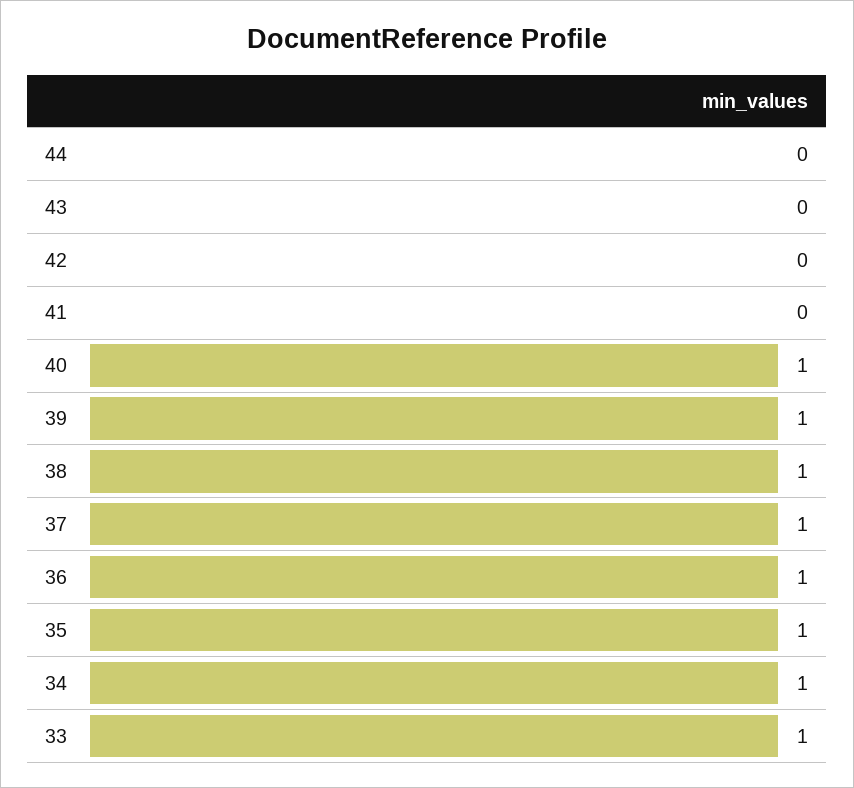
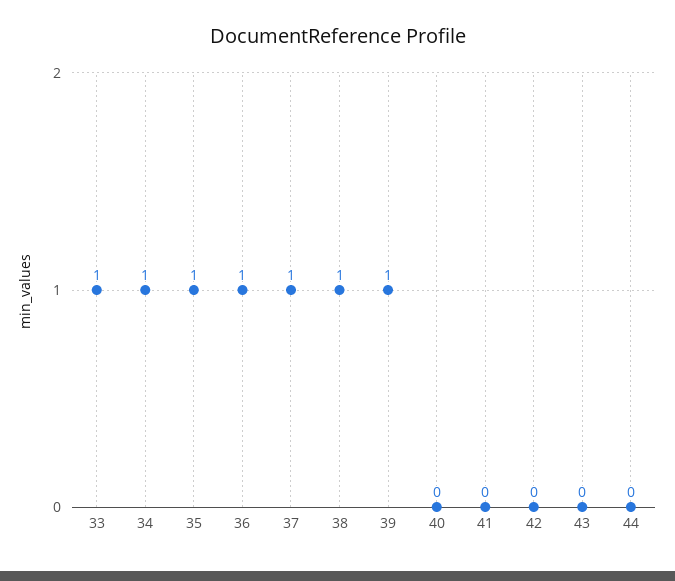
  {
    "44": 0,
    "43": 0,
    "42": 0,
    "41": 0,
-   "40": 1,
+   "40": 0,
    "39": 1,
    "38": 1,
    "37": 1,
    "36": 1,
    "35": 1,
    "34": 1,
    "33": 1
  }

